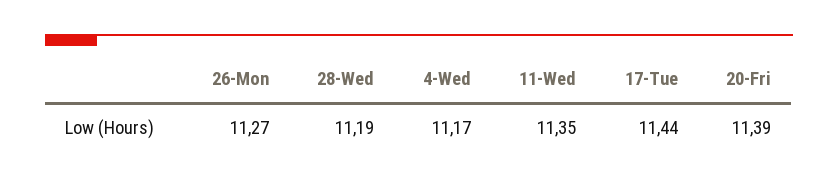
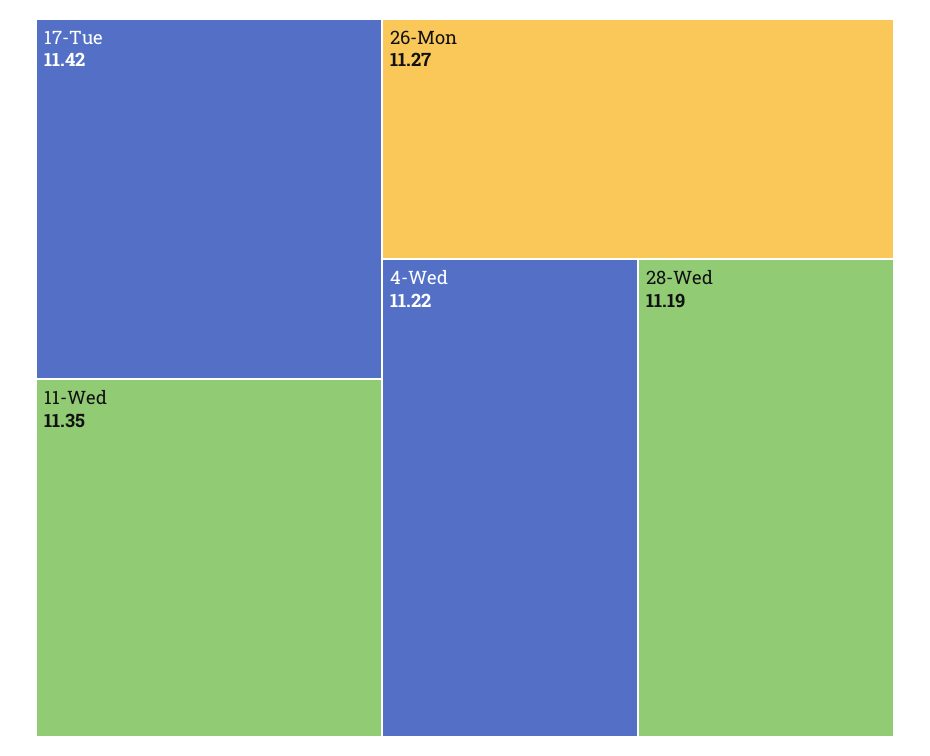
  {
    "26-Mon": 11.27,
    "28-Wed": 11.19,
-   "4-Wed": 11.17,
+   "4-Wed": 11.22,
    "11-Wed": 11.35,
-   "17-Tue": 11.44,
+   "17-Tue": 11.42
-   "20-Fri": 11.39
  }

